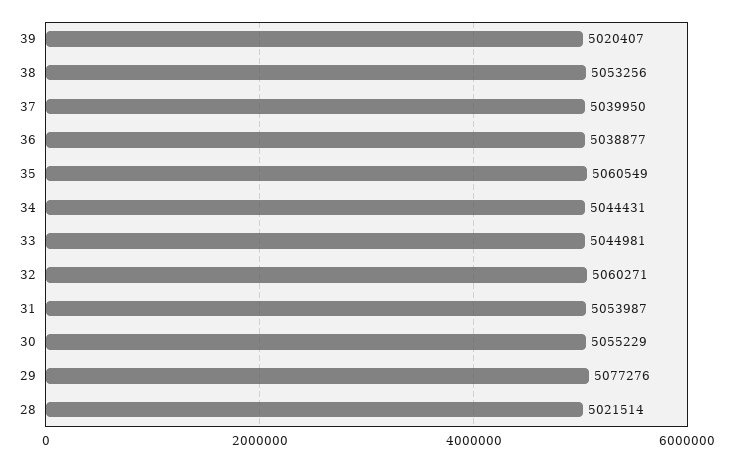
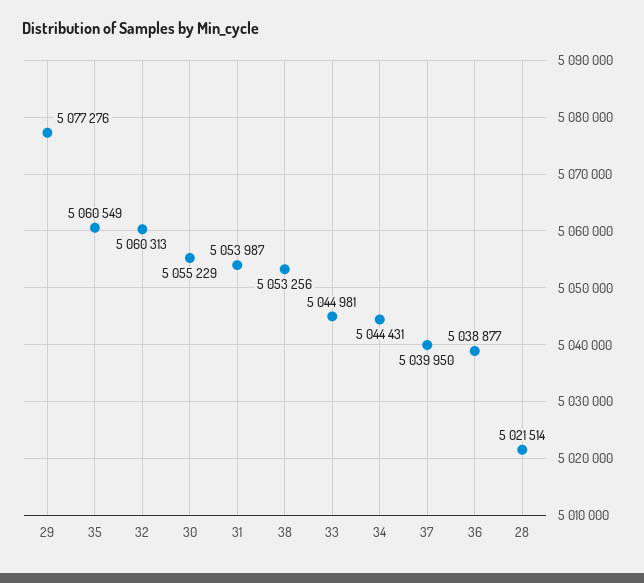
  {
-   "39": 5020407,
    "38": 5053256,
    "37": 5039950,
    "36": 5038877,
    "35": 5060549,
    "34": 5044431,
    "33": 5044981,
-   "32": 5060271,
+   "32": 5060313,
    "31": 5053987,
    "30": 5055229,
    "29": 5077276,
    "28": 5021514
  }

